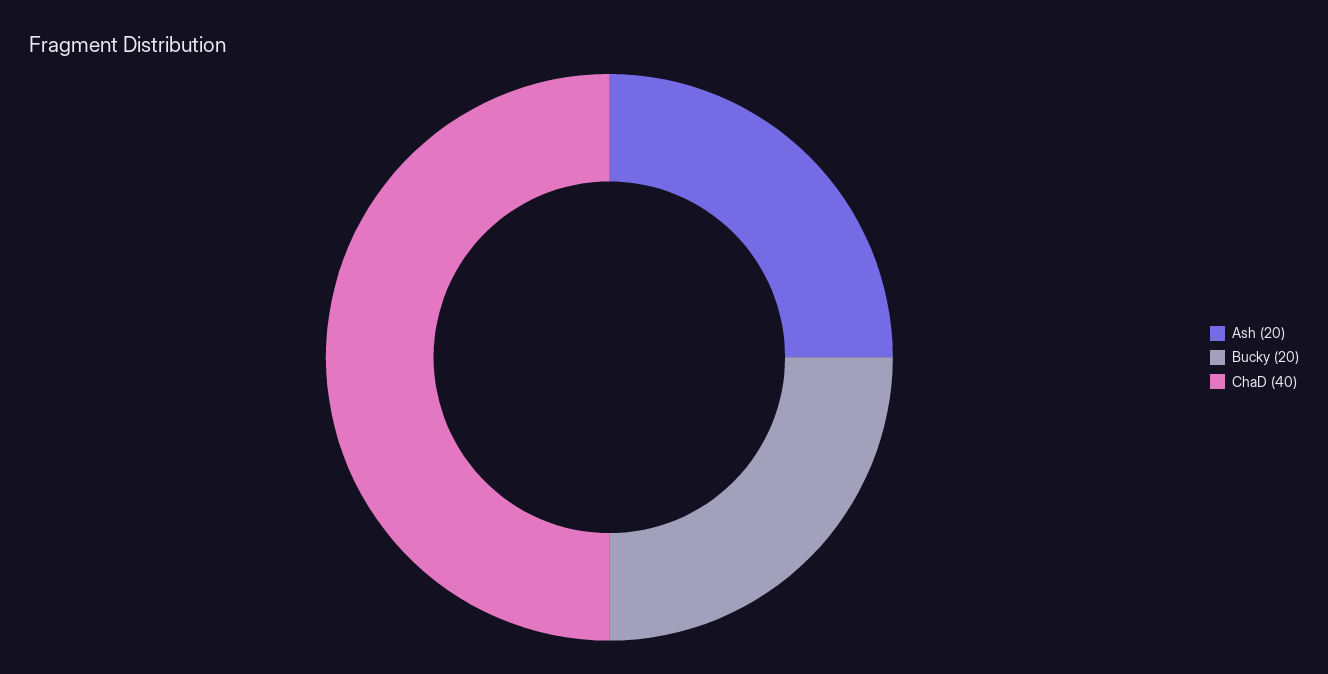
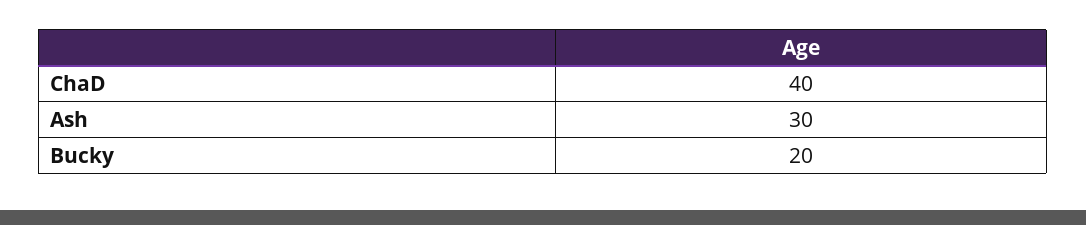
  {
-   "Ash": 20,
+   "Ash": 30,
    "Bucky": 20,
    "ChaD": 40
  }

